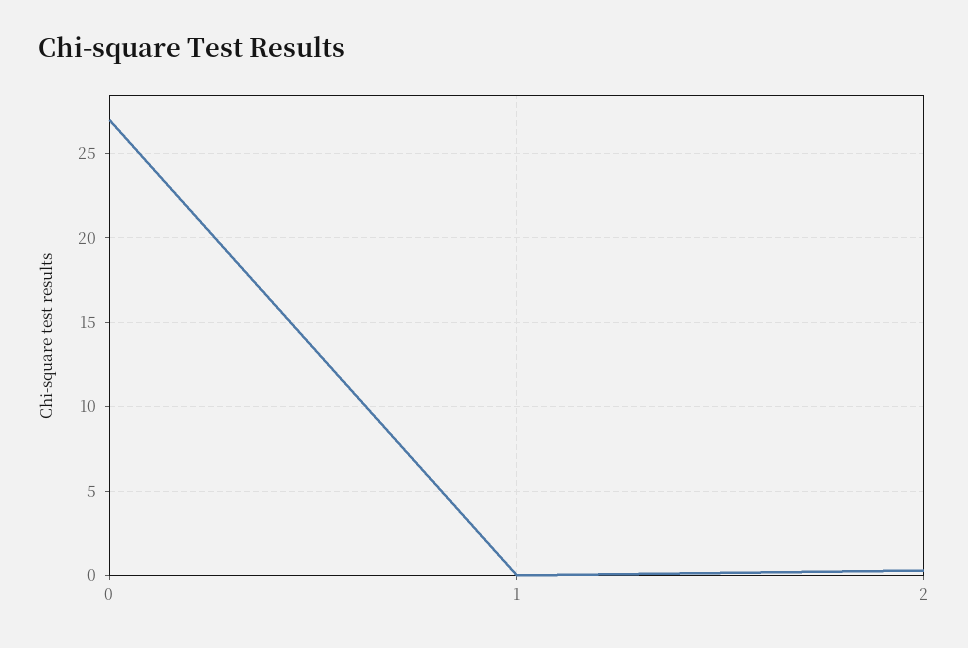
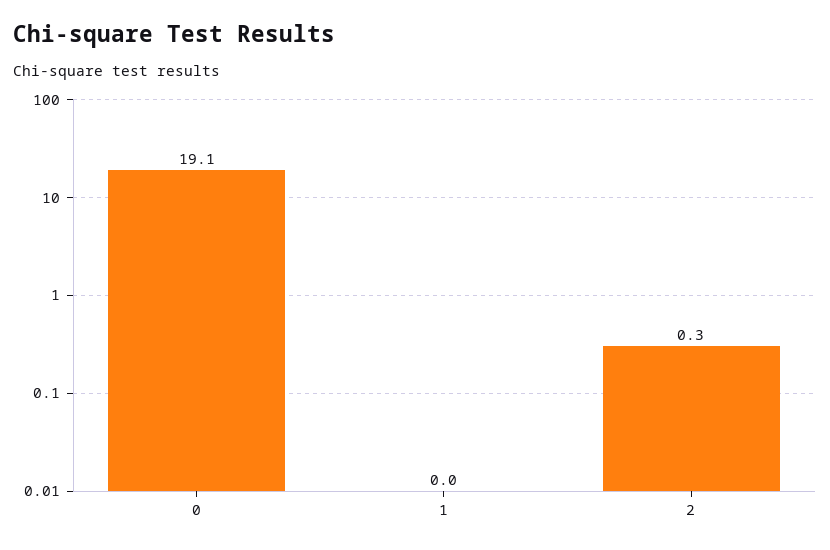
  {
-   "0": 27,
+   "0": 19.1,
    "1": 0,
    "2": 0.3
  }

